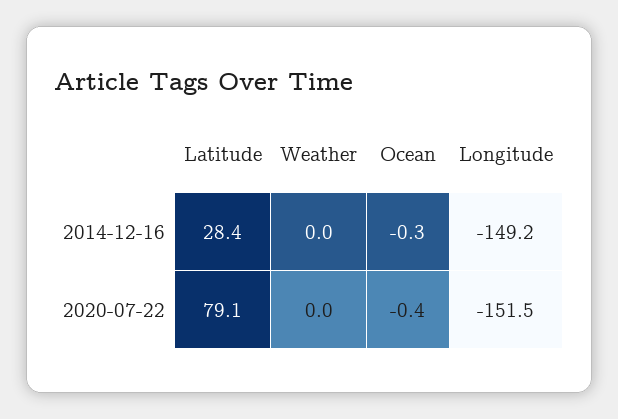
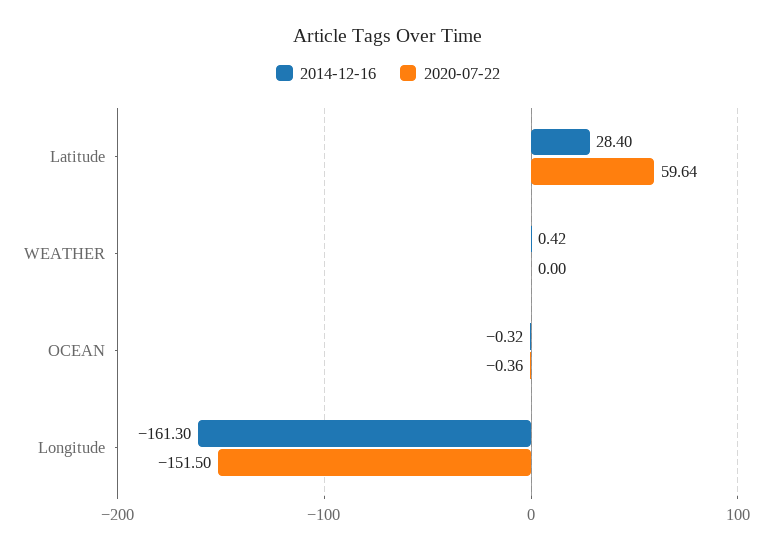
  {
    "2014-12-16": {
      "Latitude": 28.4,
-     "Weather": 0,
+     "Weather": 0.42,
      "Ocean": -0.32,
-     "Longitude": -149.2
+     "Longitude": -161.3
    },
    "2020-07-22": {
-     "Latitude": 79.1,
+     "Latitude": 59.64,
      "Weather": 0,
      "Ocean": -0.36,
      "Longitude": -151.5
    }
  }

